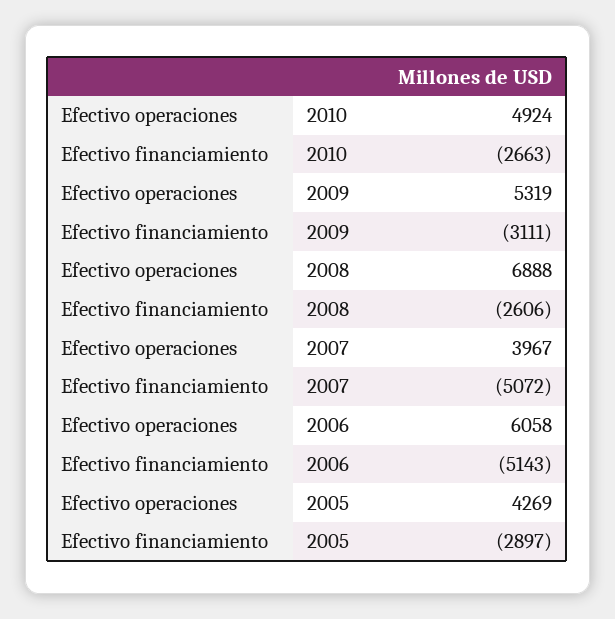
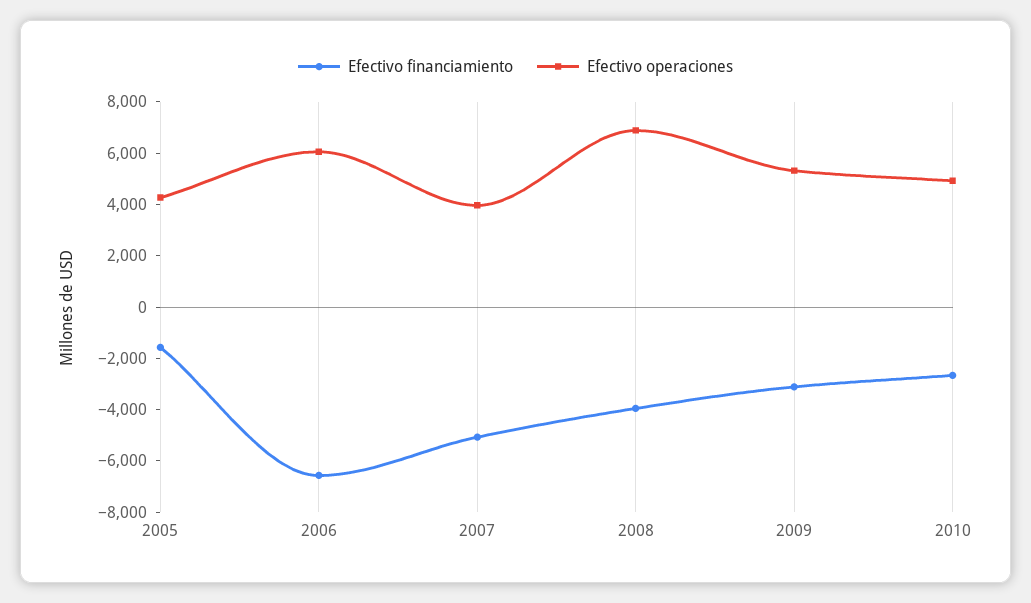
  {
    "Efectivo operaciones": {
      "2010": 4924,
      "2009": 5319,
      "2008": 6888,
      "2007": 3967,
      "2006": 6058,
      "2005": 4269
    },
    "Efectivo financiamiento": {
      "2010": -2663,
      "2009": -3111,
-     "2008": -2606,
+     "2008": -4000,
      "2007": -5072,
-     "2006": -5143,
+     "2006": -6500,
-     "2005": -2897
+     "2005": -1500
    }
  }

